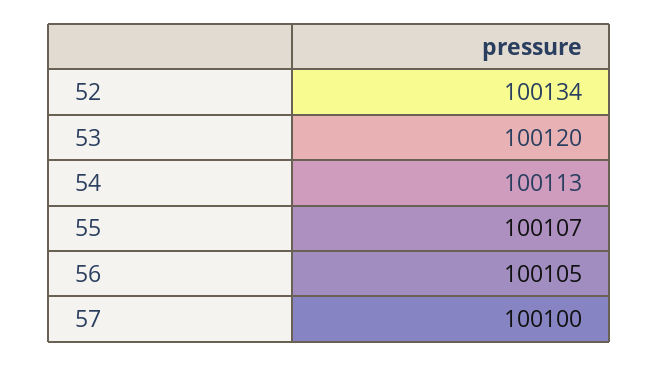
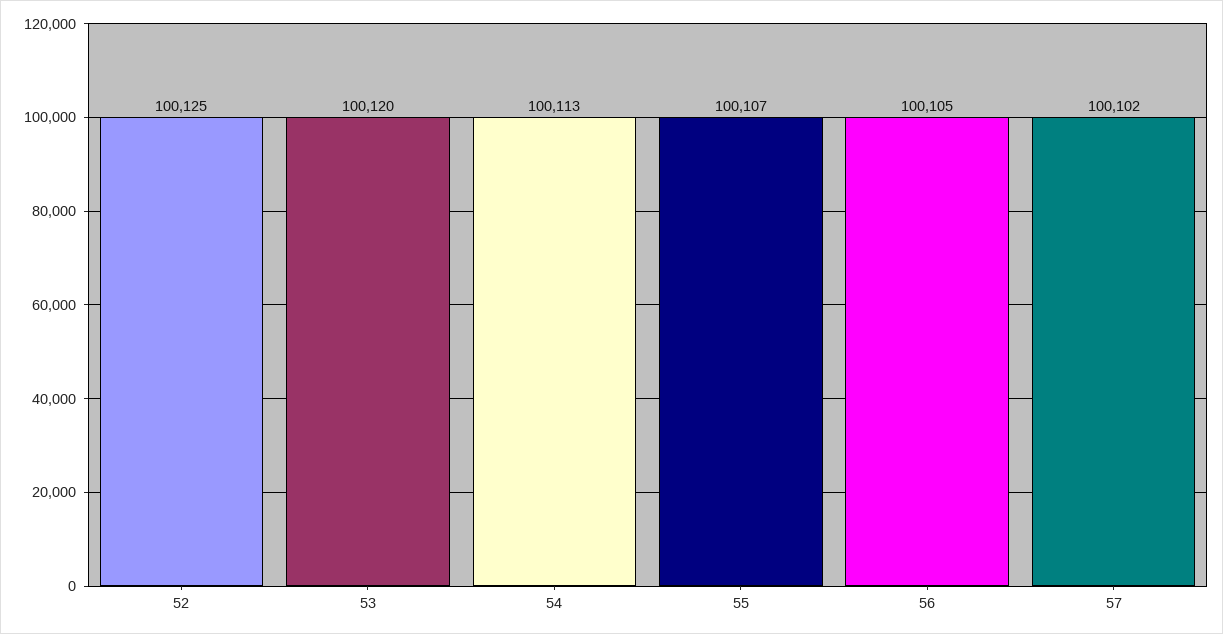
  {
-   "52": 100134,
+   "52": 100125,
    "53": 100120,
    "54": 100113,
    "55": 100107,
    "56": 100105,
-   "57": 100100
+   "57": 100102
  }

